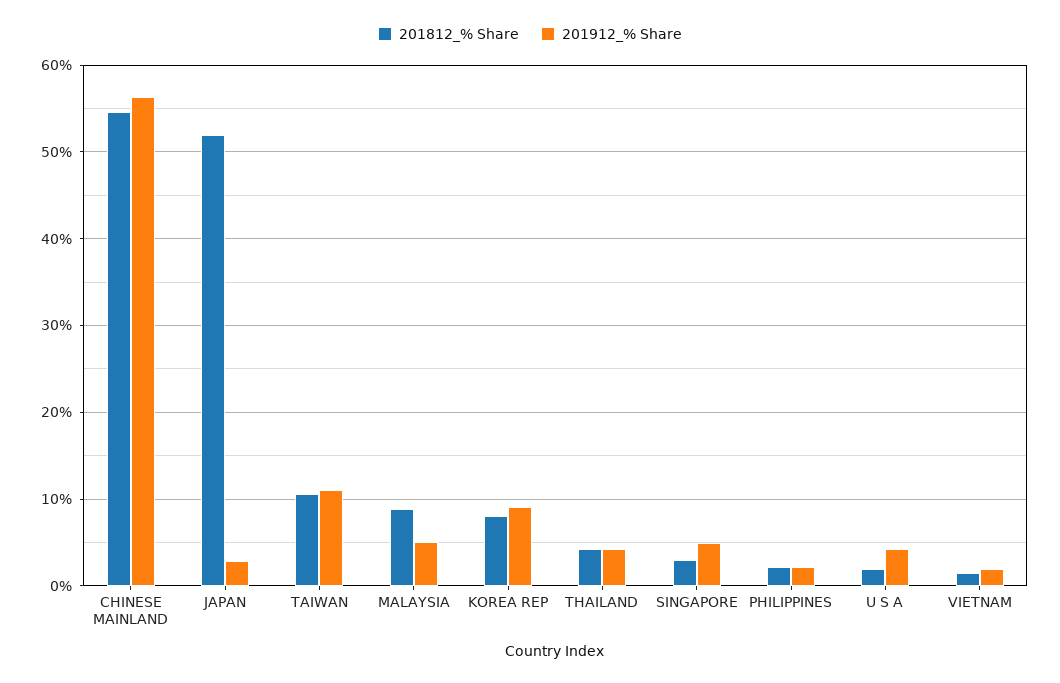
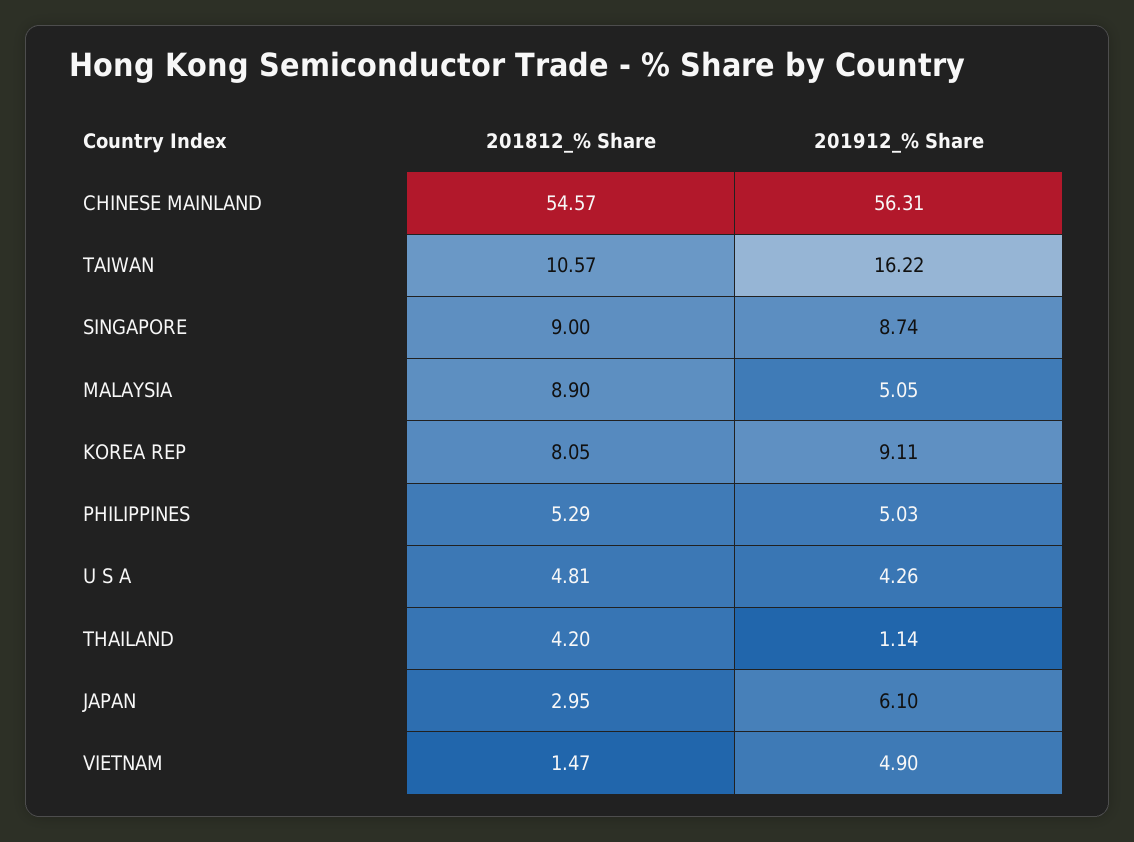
  {
    "201812_% Share": {
      "CHINESE MAINLAND": 54.57,
-     "JAPAN": 52,
+     "JAPAN": 2.95,
      "TAIWAN": 10.57,
      "MALAYSIA": 8.9,
      "KOREA REP": 8.05,
      "THAILAND": 4.2,
-     "SINGAPORE": 3,
+     "SINGAPORE": 9,
-     "PHILIPPINES": 2,
+     "PHILIPPINES": 5.29,
-     "U S A": 2,
+     "U S A": 4.81,
      "VIETNAM": 1.47
    },
    "201912_% Share": {
      "CHINESE MAINLAND": 56.31,
-     "JAPAN": 3,
+     "JAPAN": 6.1,
-     "TAIWAN": 11,
+     "TAIWAN": 16.22,
      "MALAYSIA": 5.05,
      "KOREA REP": 9.11,
-     "THAILAND": 4,
+     "THAILAND": 1.14,
-     "SINGAPORE": 5,
+     "SINGAPORE": 8.74,
-     "PHILIPPINES": 2,
+     "PHILIPPINES": 5.03,
      "U S A": 4.26,
-     "VIETNAM": 2
+     "VIETNAM": 4.9
    }
  }

